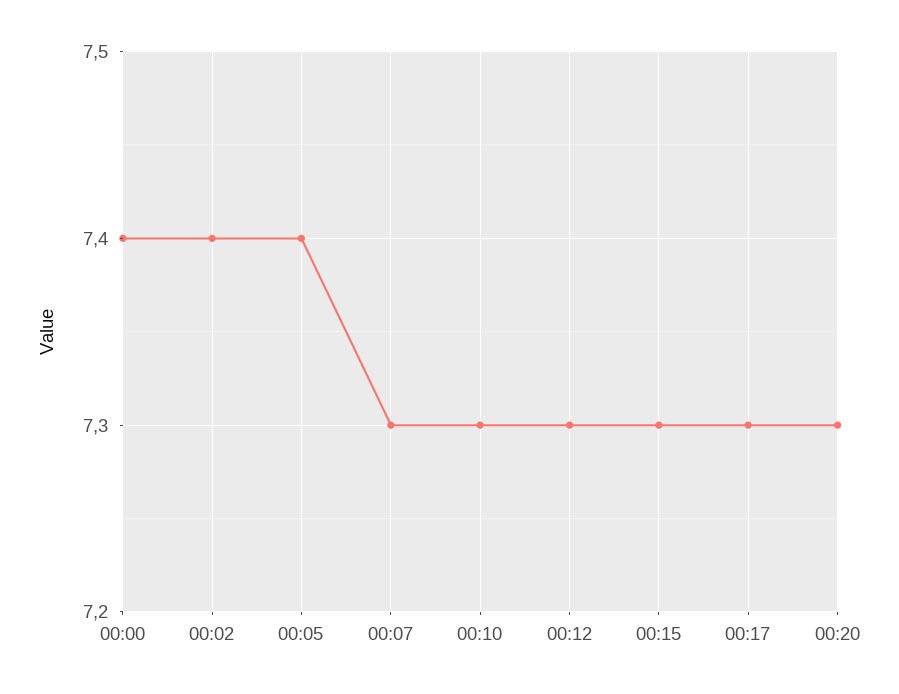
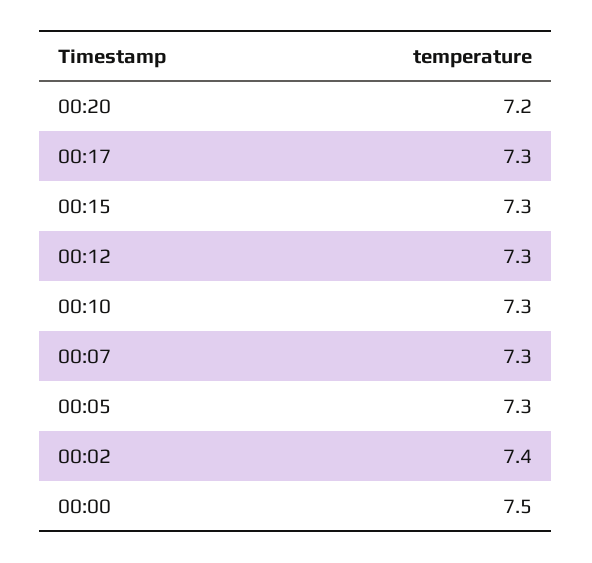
  {
-   "00:00": 7.4,
+   "00:00": 7.5,
    "00:02": 7.4,
-   "00:05": 7.4,
+   "00:05": 7.3,
    "00:07": 7.3,
    "00:10": 7.3,
    "00:12": 7.3,
    "00:15": 7.3,
    "00:17": 7.3,
-   "00:20": 7.3
+   "00:20": 7.2
  }

